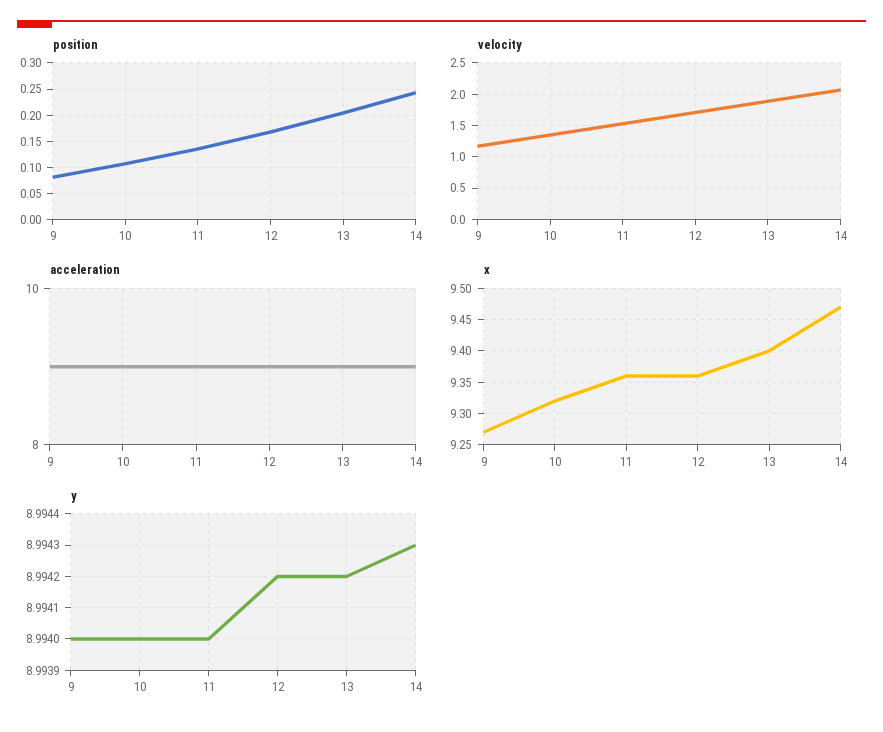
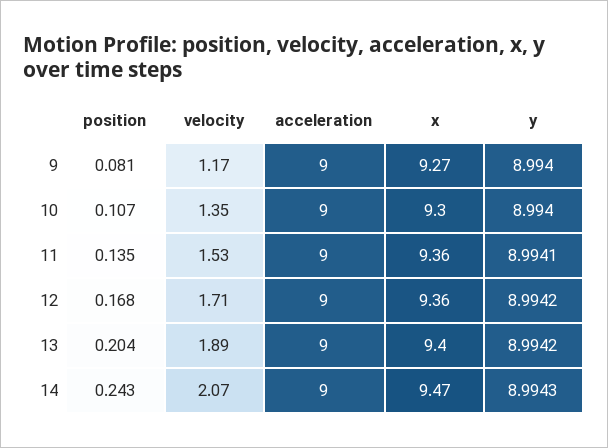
  {
    "position": {
      "9": 0.081,
      "10": 0.107,
      "11": 0.135,
      "12": 0.168,
      "13": 0.204,
      "14": 0.243
    },
    "velocity": {
      "9": 1.17,
      "10": 1.35,
      "11": 1.53,
      "12": 1.71,
      "13": 1.89,
      "14": 2.07
    },
    "acceleration": {
      "9": 9,
      "10": 9,
      "11": 9,
      "12": 9,
      "13": 9,
      "14": 9
    },
    "x": {
      "9": 9.27,
-     "10": 9.32,
+     "10": 9.3,
      "11": 9.36,
      "12": 9.36,
      "13": 9.4,
      "14": 9.47
    },
    "y": {
      "9": 8.994,
      "10": 8.994,
-     "11": 8.994,
+     "11": 8.9941,
      "12": 8.9942,
      "13": 8.9942,
      "14": 8.9943
    }
  }

